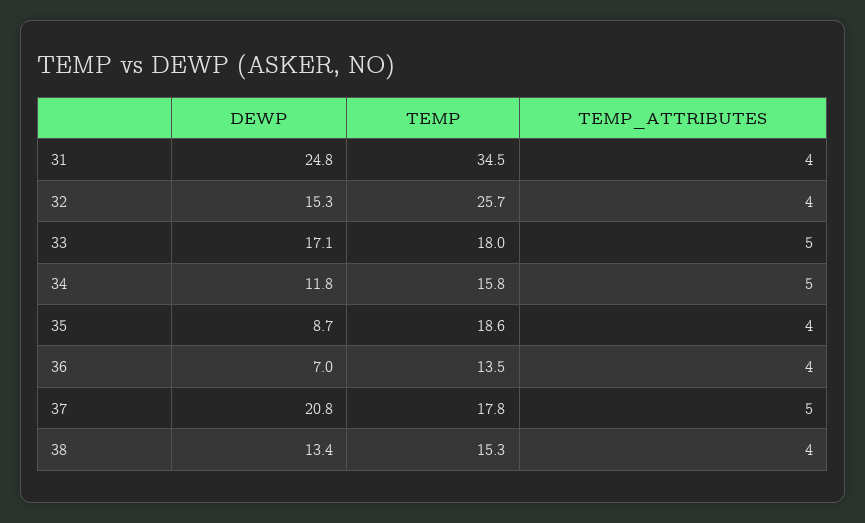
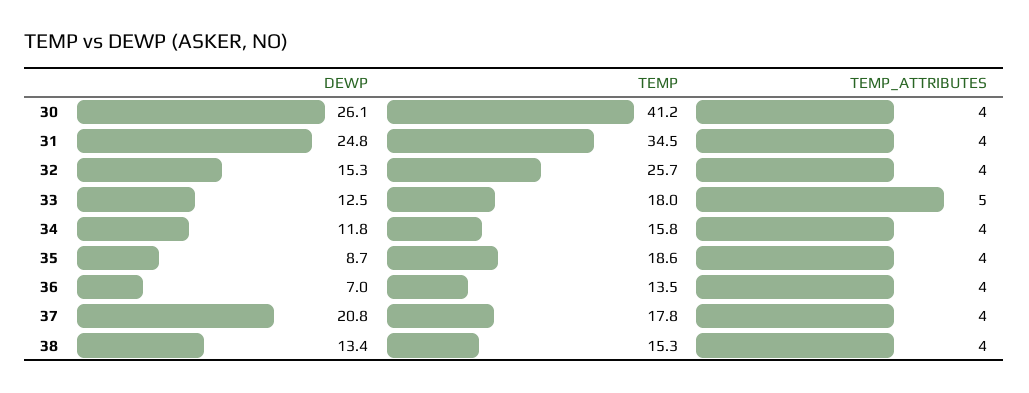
  {
    "DEWP": {
      "31": 24.8,
      "32": 15.3,
-     "33": 17.1,
+     "33": 12.5,
      "34": 11.8,
      "35": 8.7,
      "36": 7,
      "37": 20.8,
-     "38": 13.4
+     "38": 13.4,
+     "30": 26.1
    },
    "TEMP": {
      "31": 34.5,
      "32": 25.7,
      "33": 18,
      "34": 15.8,
      "35": 18.6,
      "36": 13.5,
      "37": 17.8,
-     "38": 15.3
+     "38": 15.3,
+     "30": 41.2
    },
    "TEMP_ATTRIBUTES": {
      "31": 4,
      "32": 4,
      "33": 5,
-     "34": 5,
+     "34": 4,
      "35": 4,
      "36": 4,
-     "37": 5,
+     "37": 4,
-     "38": 4
+     "38": 4,
+     "30": 4
    }
  }

